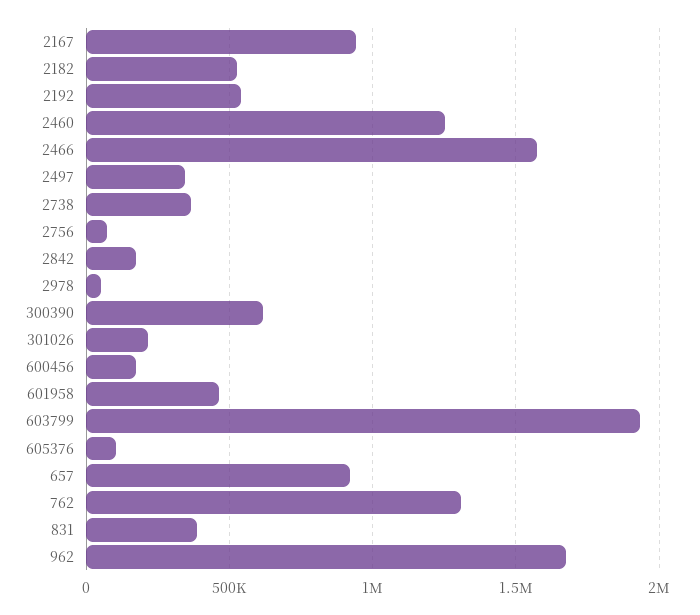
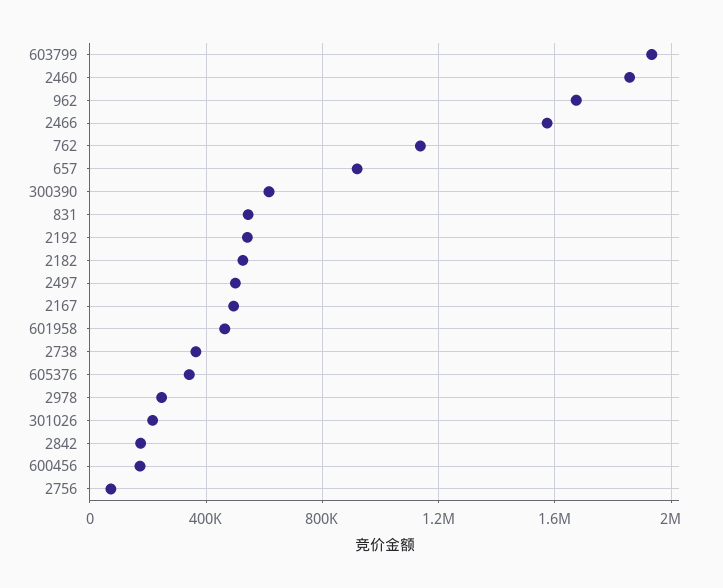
  {
-   "2167": 950000,
+   "2167": 500000,
    "2182": 550000,
    "2192": 550000,
-   "2460": 1250000,
+   "2460": 1850000,
    "2466": 1550000,
-   "2497": 350000,
+   "2497": 500000,
    "2738": 350000,
    "2756": 50000,
    "2842": 150000,
-   "2978": 50000,
+   "2978": 250000,
    "300390": 600000,
    "301026": 200000,
    "600456": 150000,
    "601958": 450000,
    "603799": 1950000,
-   "605376": 100000,
+   "605376": 350000,
    "657": 900000,
-   "762": 1300000,
+   "762": 1150000,
-   "831": 400000,
+   "831": 550000,
    "962": 1650000
  }

